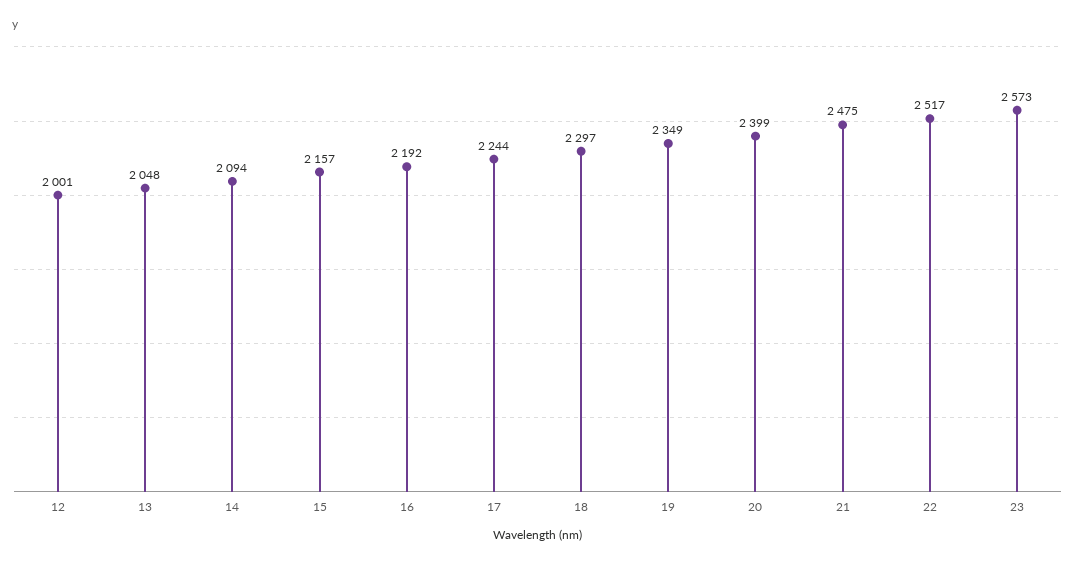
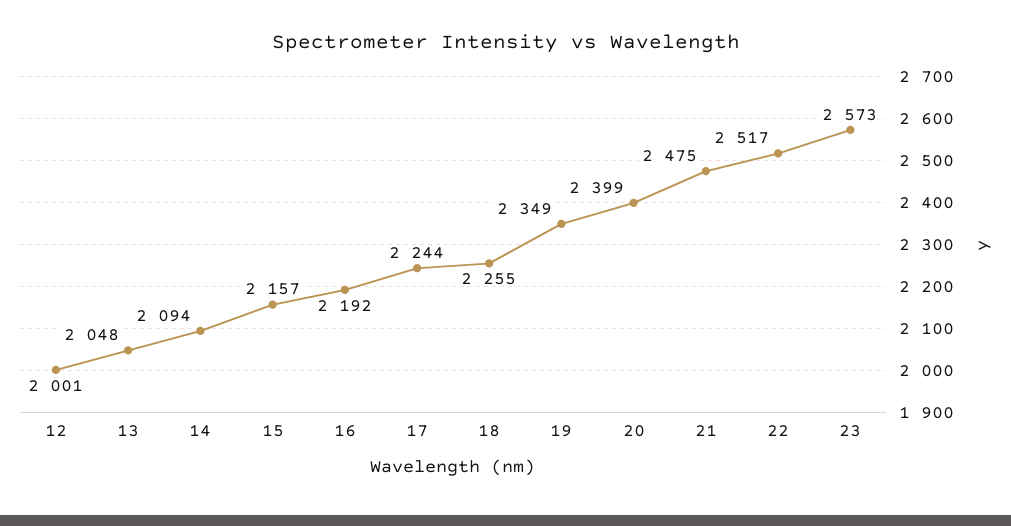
  {
    "12": 2001,
    "13": 2048,
    "14": 2094,
    "15": 2157,
    "16": 2192,
    "17": 2244,
-   "18": 2297,
+   "18": 2255,
    "19": 2349,
    "20": 2399,
    "21": 2475,
    "22": 2517,
    "23": 2573
  }

